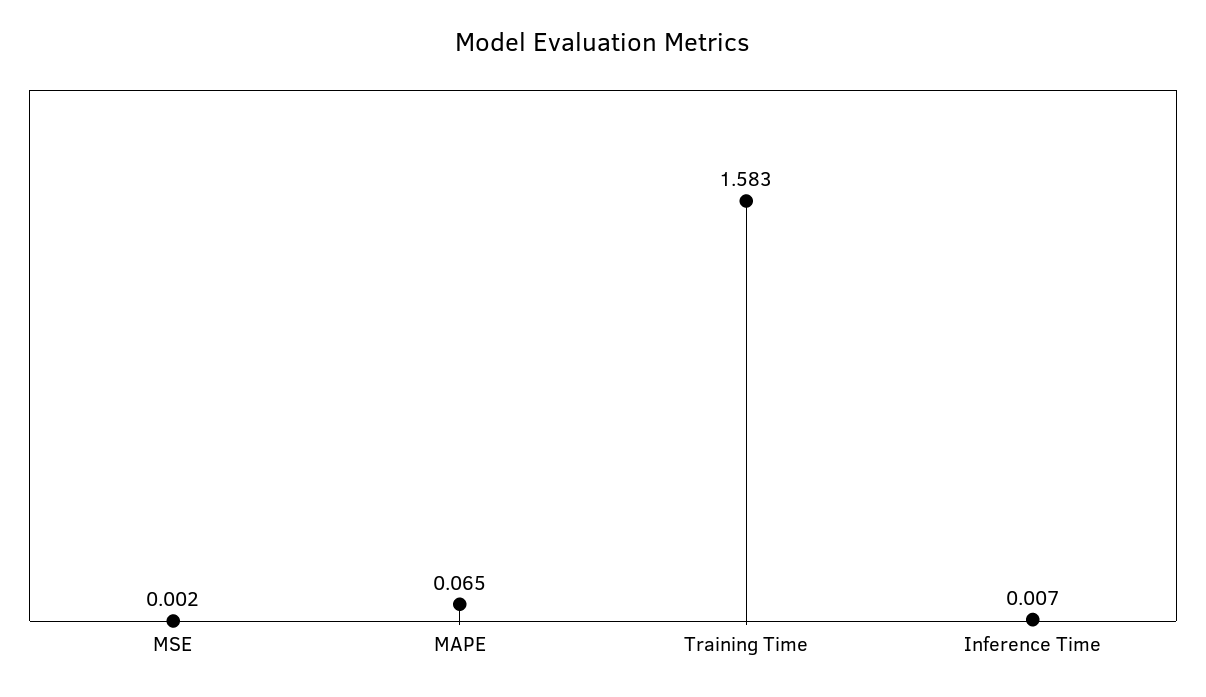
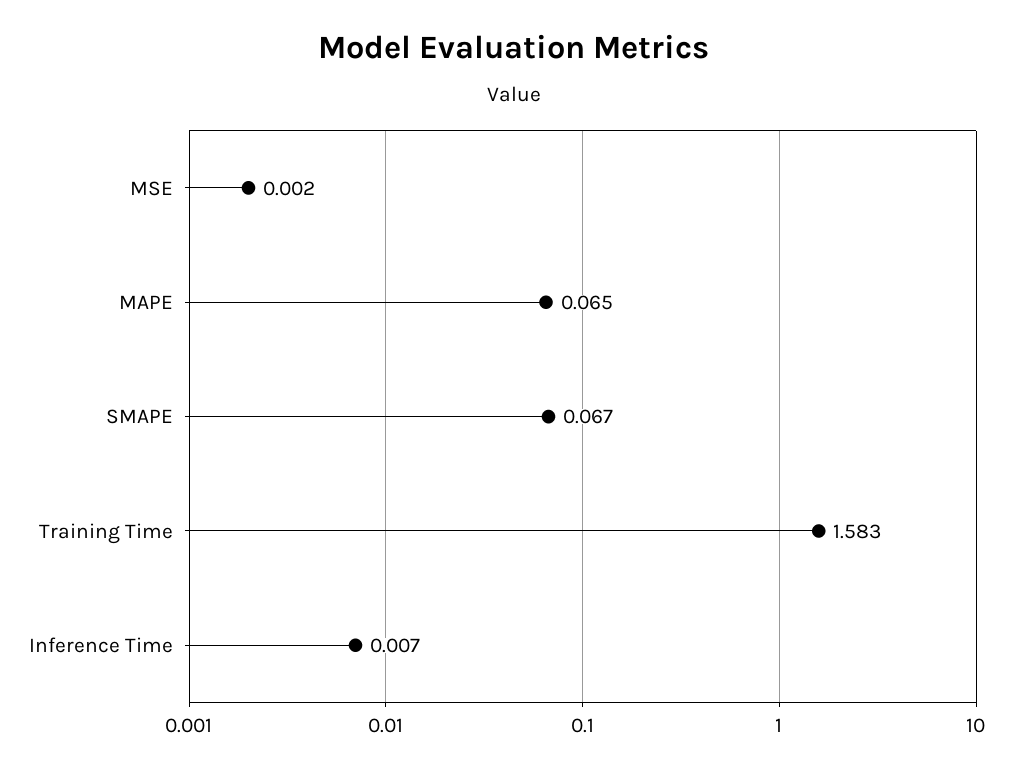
  {
    "MSE": 0.002,
    "MAPE": 0.065,
    "Training Time": 1.583,
-   "Inference Time": 0.007
+   "Inference Time": 0.007,
+   "SMAPE": 0.067
  }

